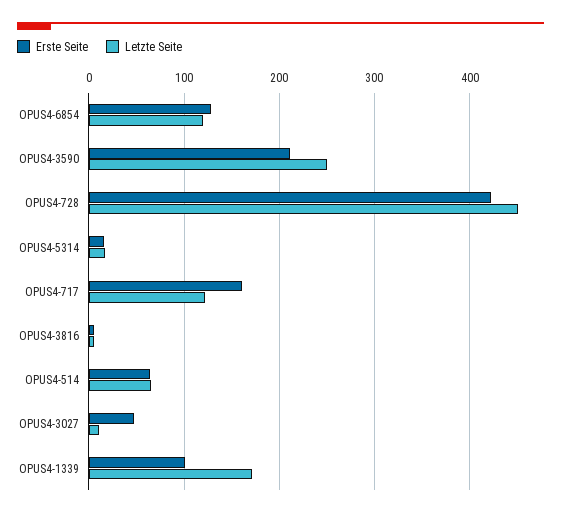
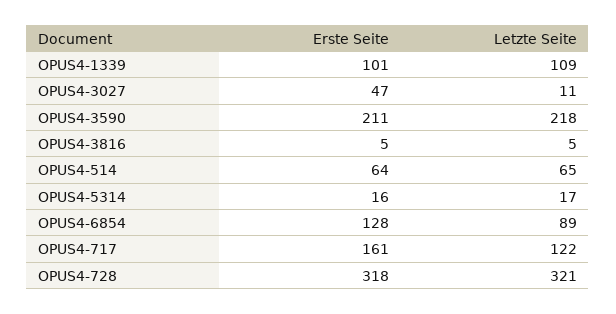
  {
    "Erste Seite": {
      "OPUS4-6854": 128,
      "OPUS4-3590": 211,
-     "OPUS4-728": 420,
+     "OPUS4-728": 318,
      "OPUS4-5314": 16,
      "OPUS4-717": 161,
      "OPUS4-3816": 5,
      "OPUS4-514": 64,
      "OPUS4-3027": 47,
      "OPUS4-1339": 101
    },
    "Letzte Seite": {
-     "OPUS4-6854": 120,
+     "OPUS4-6854": 89,
-     "OPUS4-3590": 250,
+     "OPUS4-3590": 218,
-     "OPUS4-728": 450,
+     "OPUS4-728": 321,
      "OPUS4-5314": 17,
      "OPUS4-717": 122,
      "OPUS4-3816": 5,
      "OPUS4-514": 65,
      "OPUS4-3027": 11,
-     "OPUS4-1339": 170
+     "OPUS4-1339": 109
    }
  }

